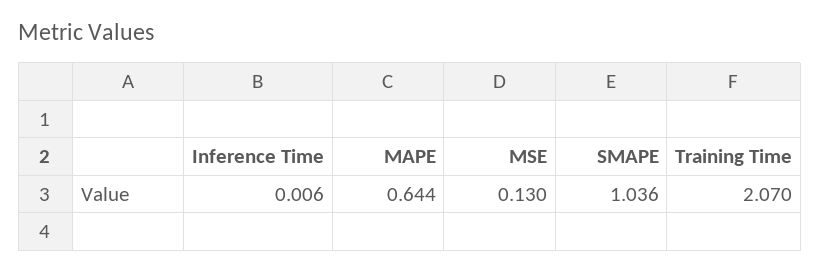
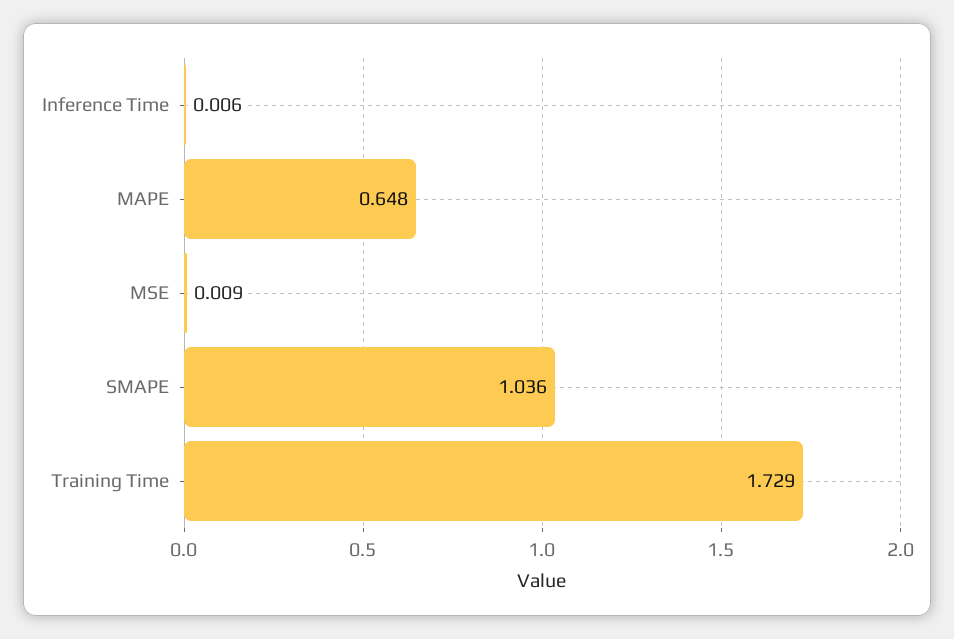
  {
    "Inference Time": 0.006,
-   "MAPE": 0.644,
+   "MAPE": 0.648,
-   "MSE": 0.13,
+   "MSE": 0.009,
    "SMAPE": 1.036,
-   "Training Time": 2.07
+   "Training Time": 1.729
  }

